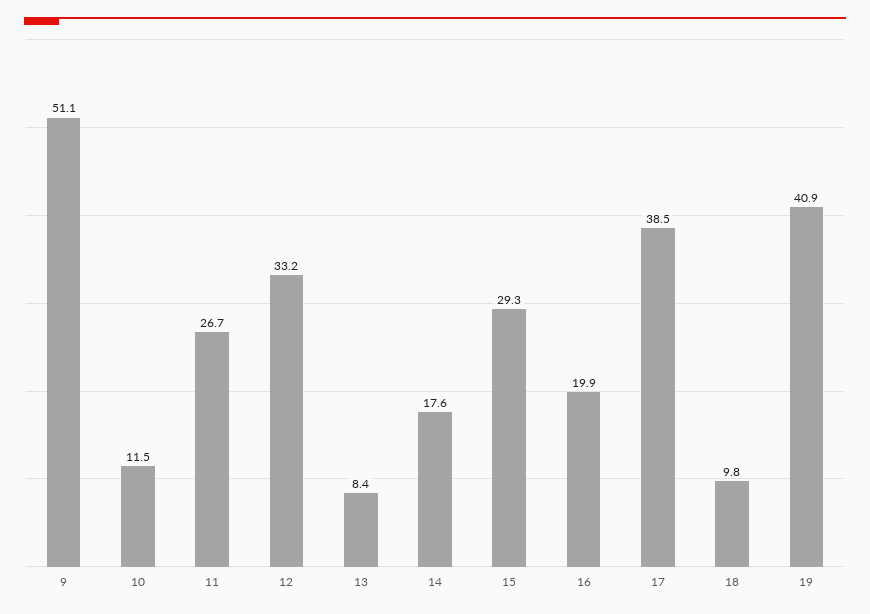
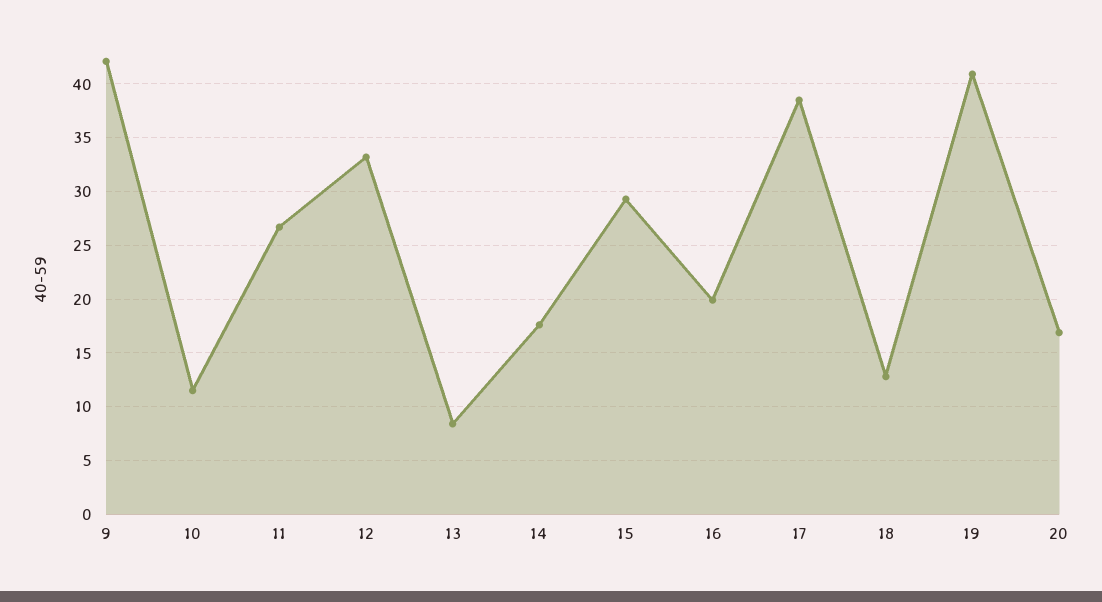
  {
-   "9": 51.1,
+   "9": 42,
    "10": 11.5,
    "11": 26.7,
    "12": 33.2,
    "13": 8.4,
    "14": 17.6,
    "15": 29.3,
    "16": 19.9,
    "17": 38.5,
-   "18": 9.8,
+   "18": 13,
-   "19": 40.9
+   "19": 40.9,
+   "20": 17
  }

